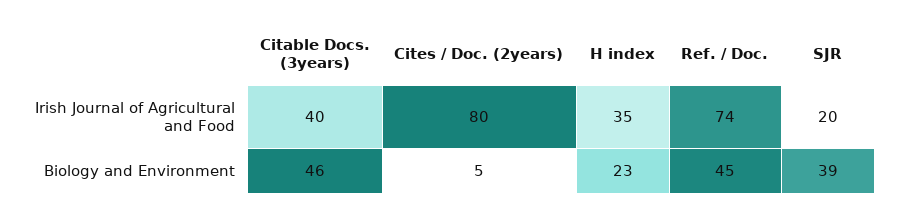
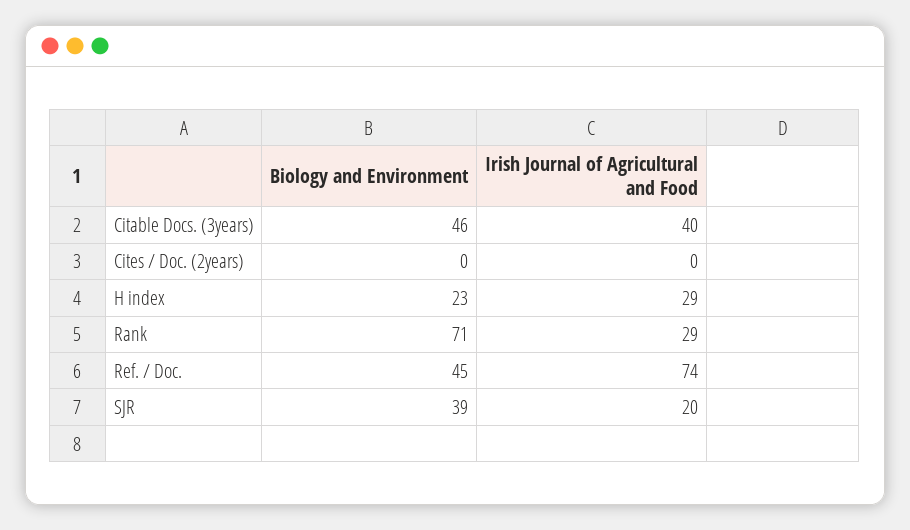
  {
    "Citable Docs. (3years)": {
      "Irish Journal of Agricultural and Food": 40,
      "Biology and Environment": 46
    },
    "Cites / Doc. (2years)": {
-     "Irish Journal of Agricultural and Food": 80,
+     "Irish Journal of Agricultural and Food": 0,
-     "Biology and Environment": 5
+     "Biology and Environment": 0
    },
    "H index": {
-     "Irish Journal of Agricultural and Food": 35,
+     "Irish Journal of Agricultural and Food": 29,
      "Biology and Environment": 23
    },
    "Ref. / Doc.": {
      "Irish Journal of Agricultural and Food": 74,
      "Biology and Environment": 45
    },
    "SJR": {
      "Irish Journal of Agricultural and Food": 20,
      "Biology and Environment": 39
-   }
+   },
+   "Rank": {
+     "Biology and Environment": 71,
+     "Irish Journal of Agricultural and Food": 29
+   }
  }

